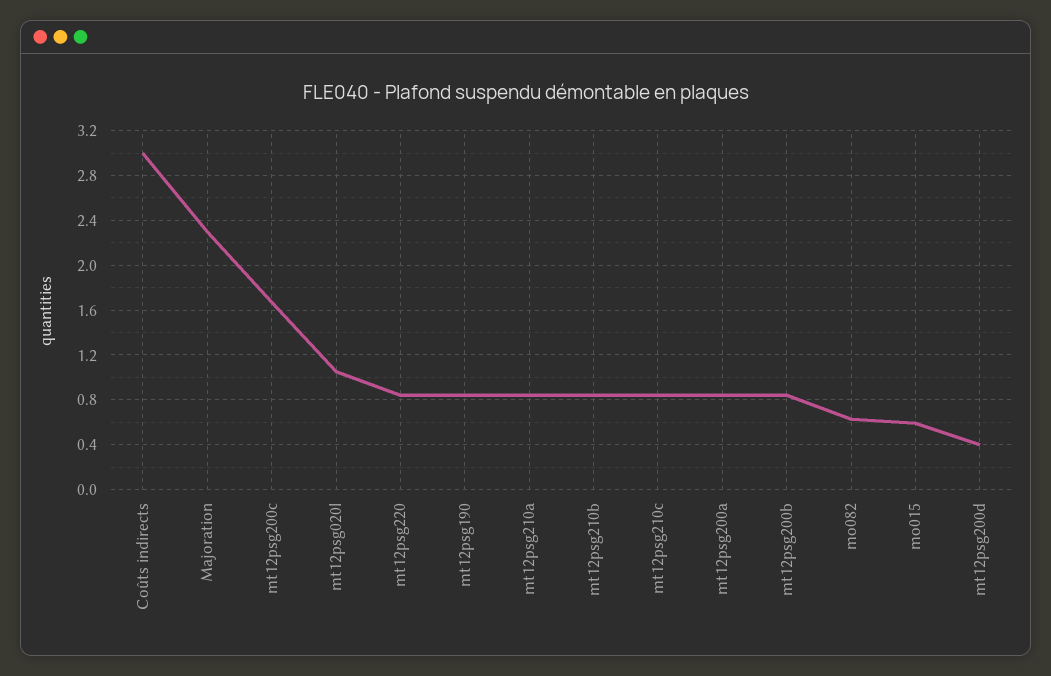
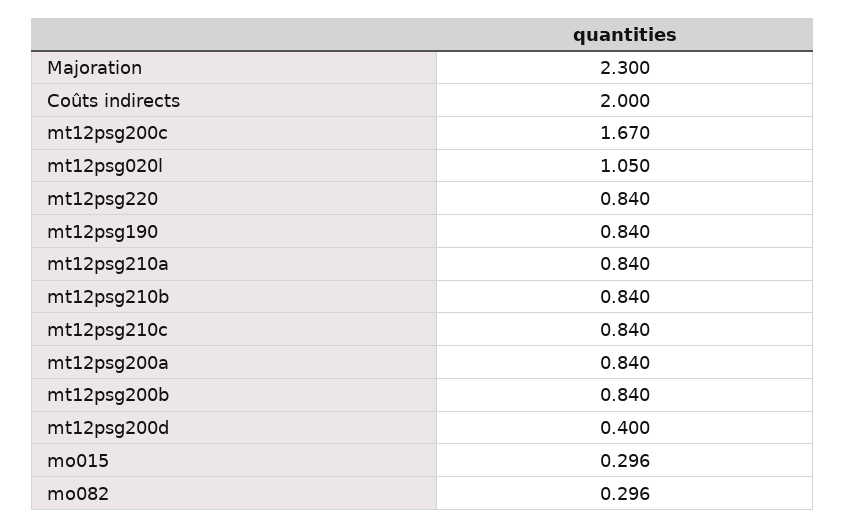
  {
-   "Coûts indirects": 3,
+   "Coûts indirects": 2,
    "Majoration": 2.3,
    "mt12psg200c": 1.67,
    "mt12psg020l": 1.05,
    "mt12psg220": 0.84,
    "mt12psg190": 0.84,
    "mt12psg210a": 0.84,
    "mt12psg210b": 0.84,
    "mt12psg210c": 0.84,
    "mt12psg200a": 0.84,
    "mt12psg200b": 0.84,
-   "mo082": 0.6,
+   "mo082": 0.296,
-   "mo015": 0.6,
+   "mo015": 0.296,
    "mt12psg200d": 0.4
  }

